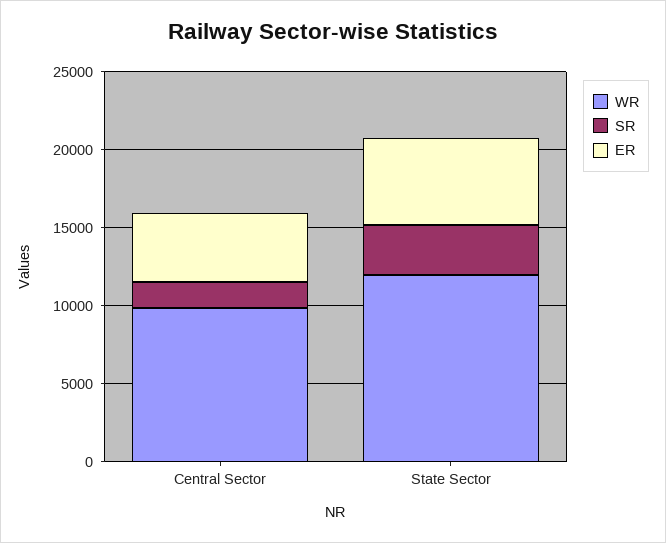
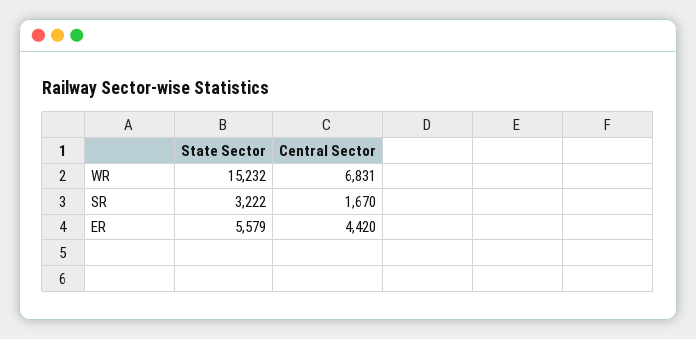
  {
    "WR": {
-     "Central Sector": 10000,
+     "Central Sector": 6831,
-     "State Sector": 12000
+     "State Sector": 15232
    },
    "SR": {
      "Central Sector": 1670,
      "State Sector": 3222
    },
    "ER": {
      "Central Sector": 4420,
      "State Sector": 5579
    }
  }

